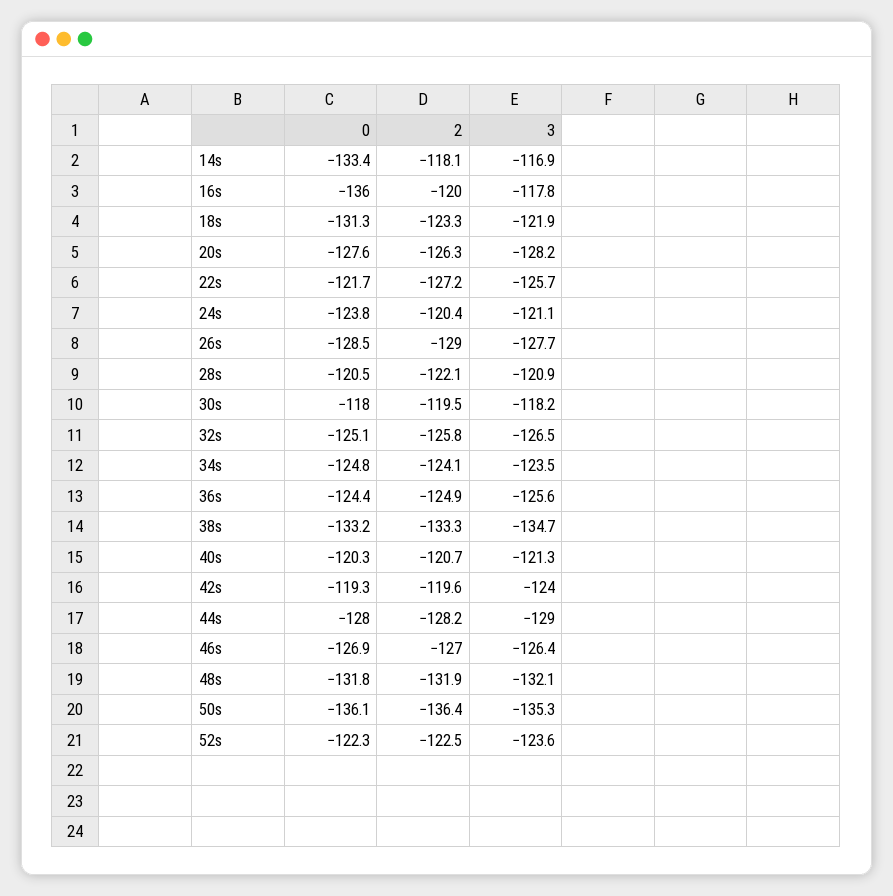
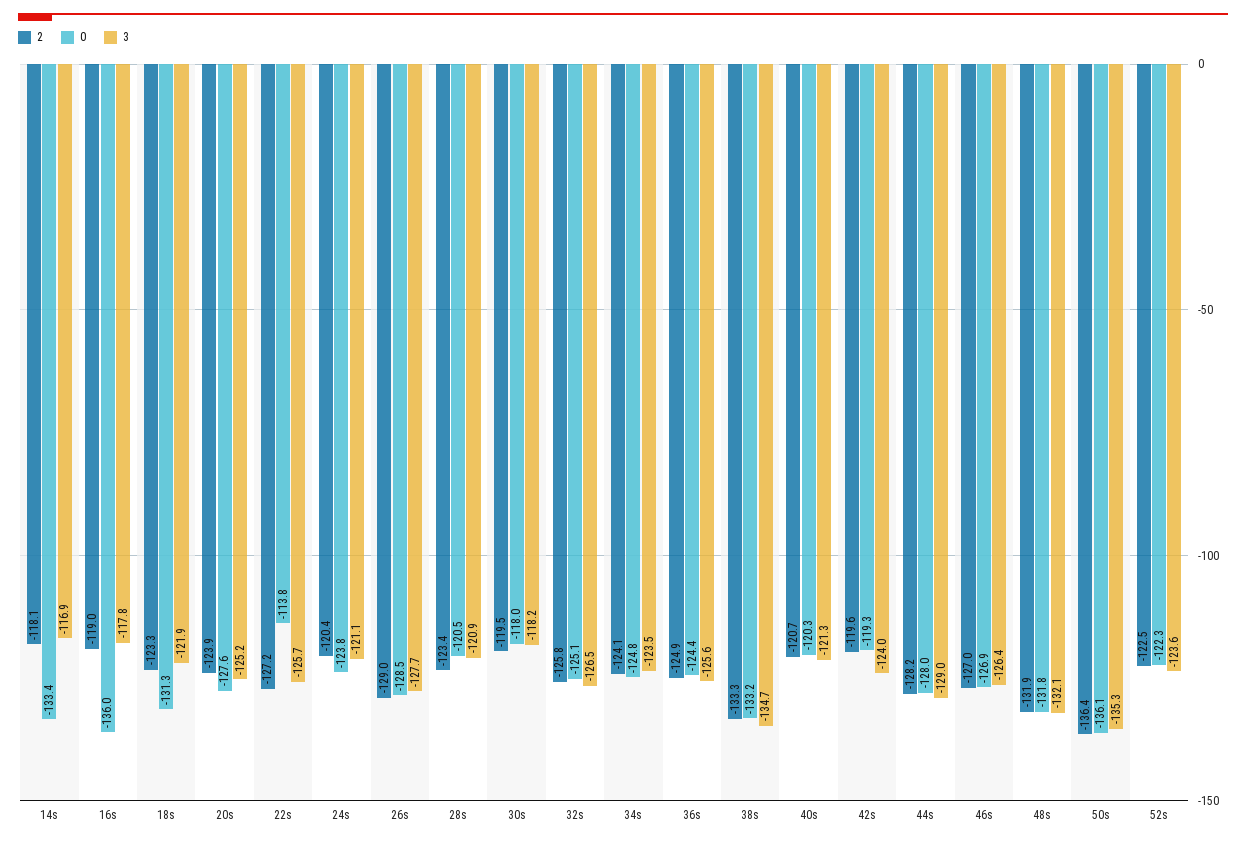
  {
    "0": {
      "14s": -133.4,
      "16s": -136,
      "18s": -131.3,
      "20s": -127.6,
-     "22s": -121.7,
+     "22s": -113.8,
      "24s": -123.8,
      "26s": -128.5,
      "28s": -120.5,
      "30s": -118,
      "32s": -125.1,
      "34s": -124.8,
      "36s": -124.4,
      "38s": -133.2,
      "40s": -120.3,
      "42s": -119.3,
      "44s": -128,
      "46s": -126.9,
      "48s": -131.8,
      "50s": -136.1,
      "52s": -122.3
    },
    "2": {
      "14s": -118.1,
-     "16s": -120,
+     "16s": -119,
      "18s": -123.3,
-     "20s": -126.3,
+     "20s": -123.9,
      "22s": -127.2,
      "24s": -120.4,
      "26s": -129,
-     "28s": -122.1,
+     "28s": -123.4,
      "30s": -119.5,
      "32s": -125.8,
      "34s": -124.1,
      "36s": -124.9,
      "38s": -133.3,
      "40s": -120.7,
      "42s": -119.6,
      "44s": -128.2,
      "46s": -127,
      "48s": -131.9,
      "50s": -136.4,
      "52s": -122.5
    },
    "3": {
      "14s": -116.9,
      "16s": -117.8,
      "18s": -121.9,
-     "20s": -128.2,
+     "20s": -125.2,
      "22s": -125.7,
      "24s": -121.1,
      "26s": -127.7,
      "28s": -120.9,
      "30s": -118.2,
      "32s": -126.5,
      "34s": -123.5,
      "36s": -125.6,
      "38s": -134.7,
      "40s": -121.3,
      "42s": -124,
      "44s": -129,
      "46s": -126.4,
      "48s": -132.1,
      "50s": -135.3,
      "52s": -123.6
    }
  }

